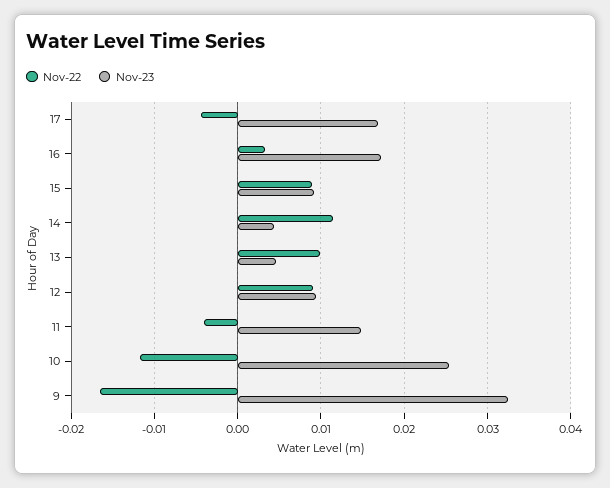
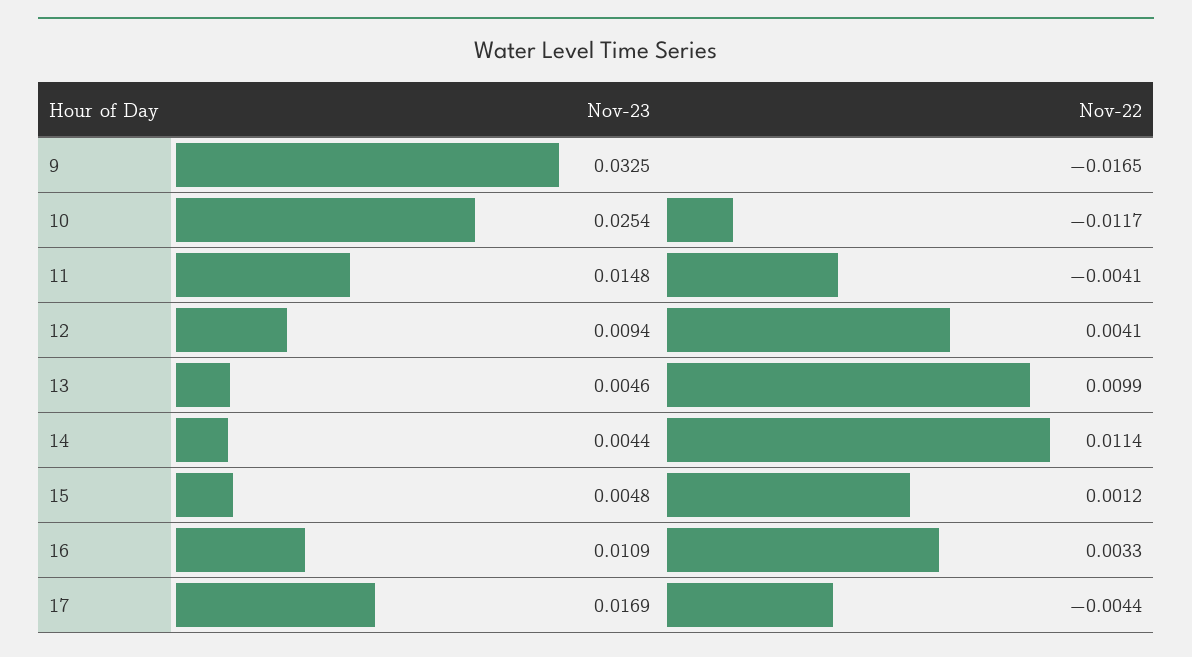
  {
    "Nov-22": {
      "17": -0.0044,
      "16": 0.0033,
-     "15": 0.009,
+     "15": 0.0012,
      "14": 0.0114,
      "13": 0.0099,
-     "12": 0.009,
+     "12": 0.0041,
      "11": -0.0041,
      "10": -0.0117,
      "9": -0.0165
    },
    "Nov-23": {
      "17": 0.0169,
-     "16": 0.017,
+     "16": 0.0109,
-     "15": 0.009,
+     "15": 0.0048,
      "14": 0.0044,
      "13": 0.0046,
      "12": 0.0094,
      "11": 0.0148,
      "10": 0.0254,
      "9": 0.0325
    }
  }

